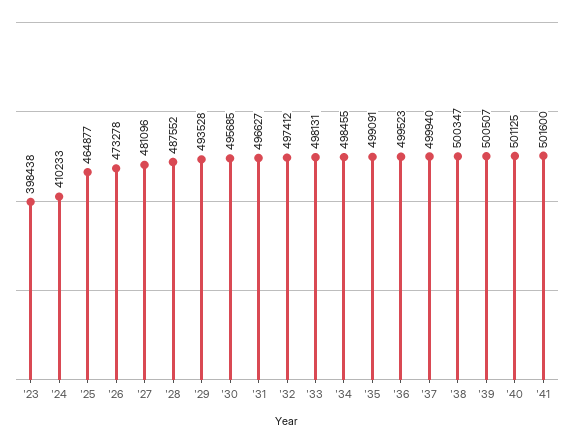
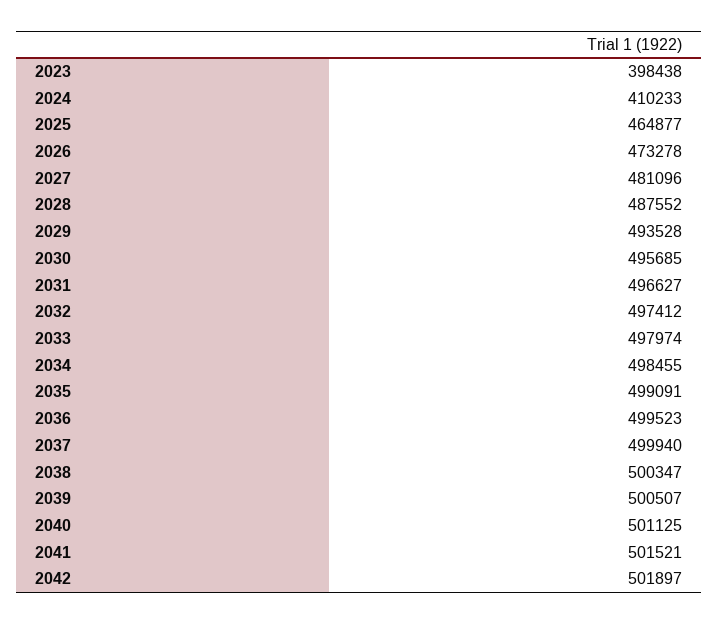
  {
    "'23": 398438,
    "'24": 410233,
    "'25": 464877,
    "'26": 473278,
    "'27": 481096,
    "'28": 487552,
    "'29": 493528,
    "'30": 495685,
    "'31": 496627,
    "'32": 497412,
-   "'33": 498131,
+   "'33": 497974,
    "'34": 498455,
    "'35": 499091,
    "'36": 499523,
    "'37": 499940,
    "'38": 500347,
    "'39": 500507,
    "'40": 501125,
-   "'41": 501600
+   "'41": 501521,
+   "2042": 501897
  }

